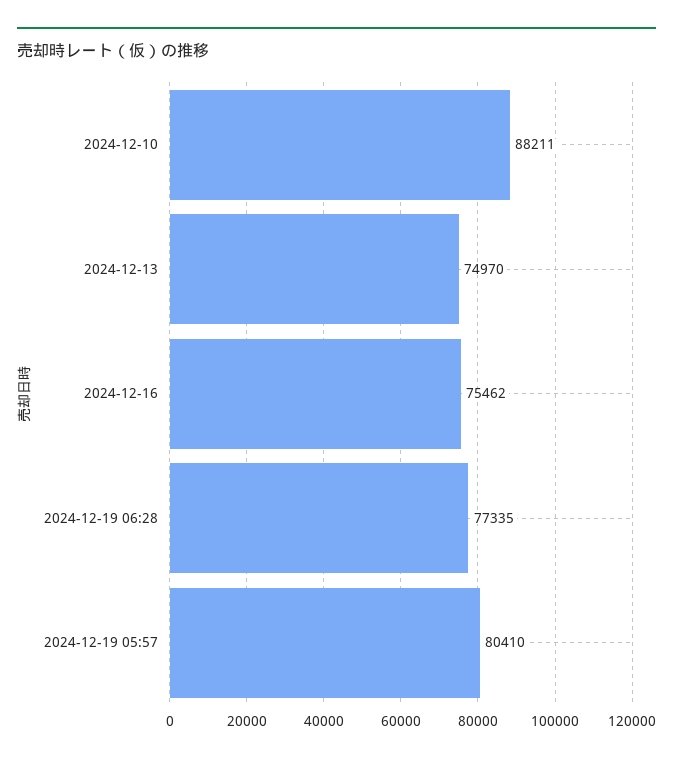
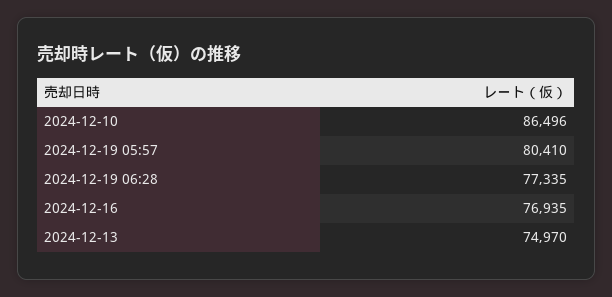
  {
-   "2024-12-10": 88211,
+   "2024-12-10": 86496,
    "2024-12-13": 74970,
-   "2024-12-16": 75462,
+   "2024-12-16": 76935,
    "2024-12-19 06:28": 77335,
    "2024-12-19 05:57": 80410
  }

